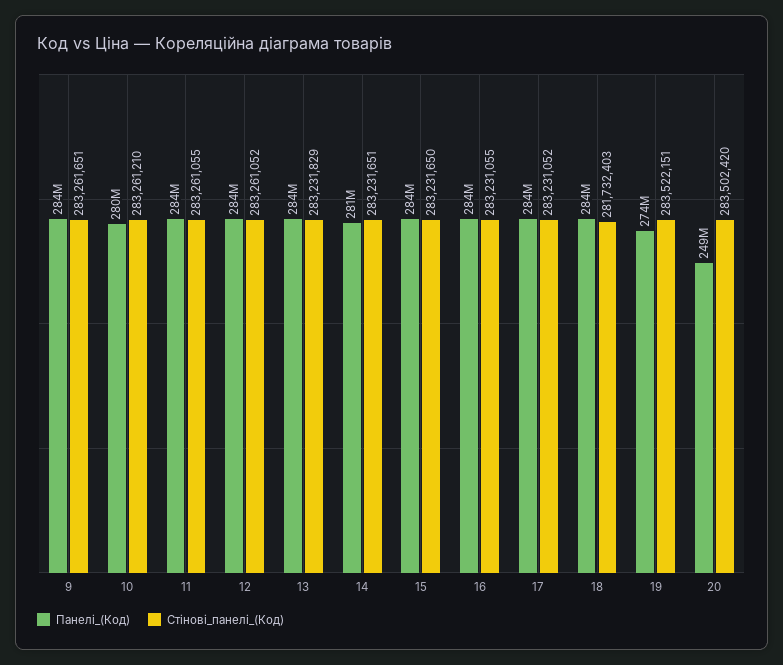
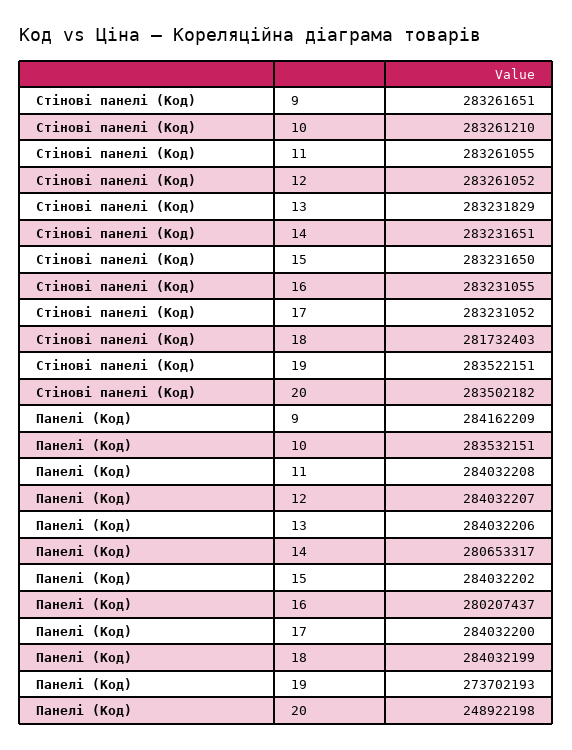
  {
    "Панелі_(Код)": {
      "9": 284162209,
-     "10": 280000000,
+     "10": 283532151,
      "11": 284032208,
      "12": 284032207,
      "13": 284032206,
      "14": 280653317,
      "15": 284032202,
-     "16": 284000000,
+     "16": 280207437,
      "17": 284032200,
      "18": 284032199,
      "19": 273702193,
      "20": 248922198
    },
    "Стінові_панелі_(Код)": {
      "9": 283261651,
      "10": 283261210,
      "11": 283261055,
      "12": 283261052,
      "13": 283231829,
      "14": 283231651,
      "15": 283231650,
      "16": 283231055,
      "17": 283231052,
      "18": 281732403,
      "19": 283522151,
-     "20": 283502420
+     "20": 283502182
    }
  }

